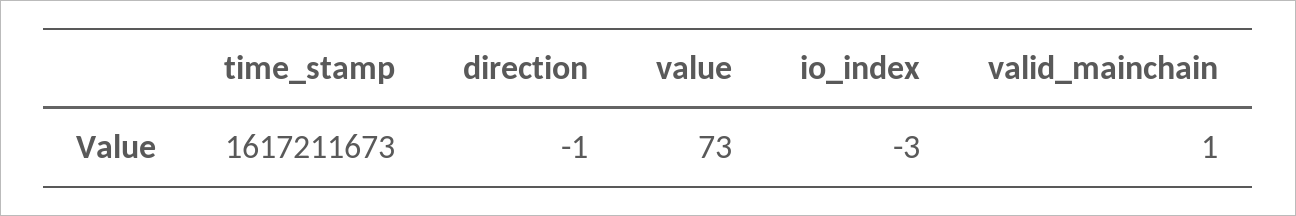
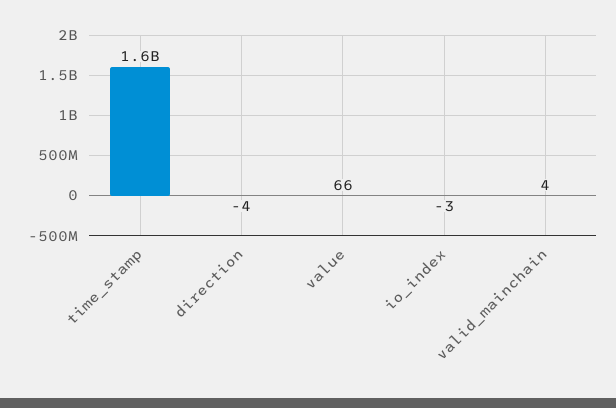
  {
    "time_stamp": 1617211673,
-   "direction": -1,
+   "direction": -4,
-   "value": 73,
+   "value": 66,
    "io_index": -3,
-   "valid_mainchain": 1
+   "valid_mainchain": 4
  }

